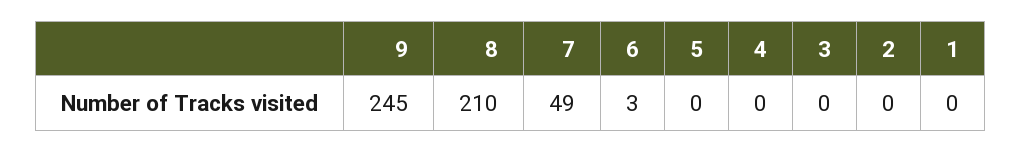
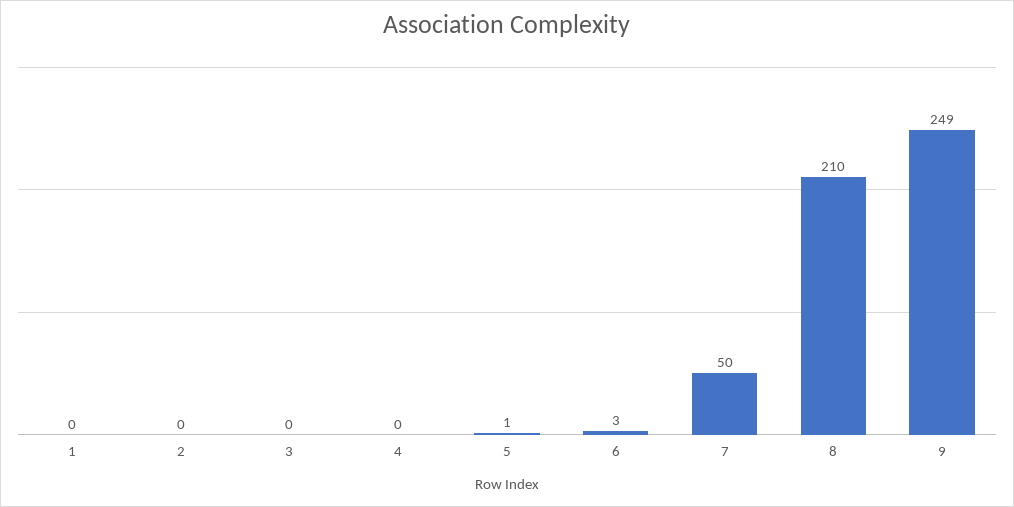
  {
-   "9": 245,
+   "9": 249,
    "8": 210,
-   "7": 49,
+   "7": 50,
    "6": 3,
-   "5": 0,
+   "5": 1,
    "4": 0,
    "3": 0,
    "2": 0,
    "1": 0
  }

